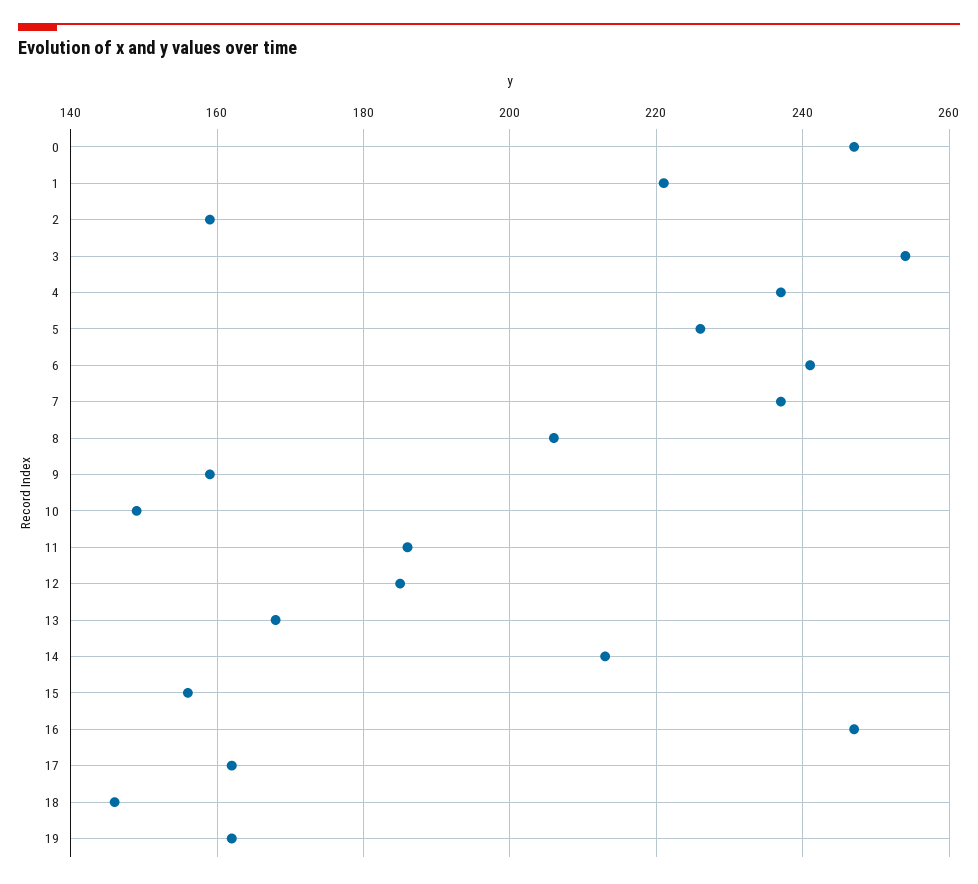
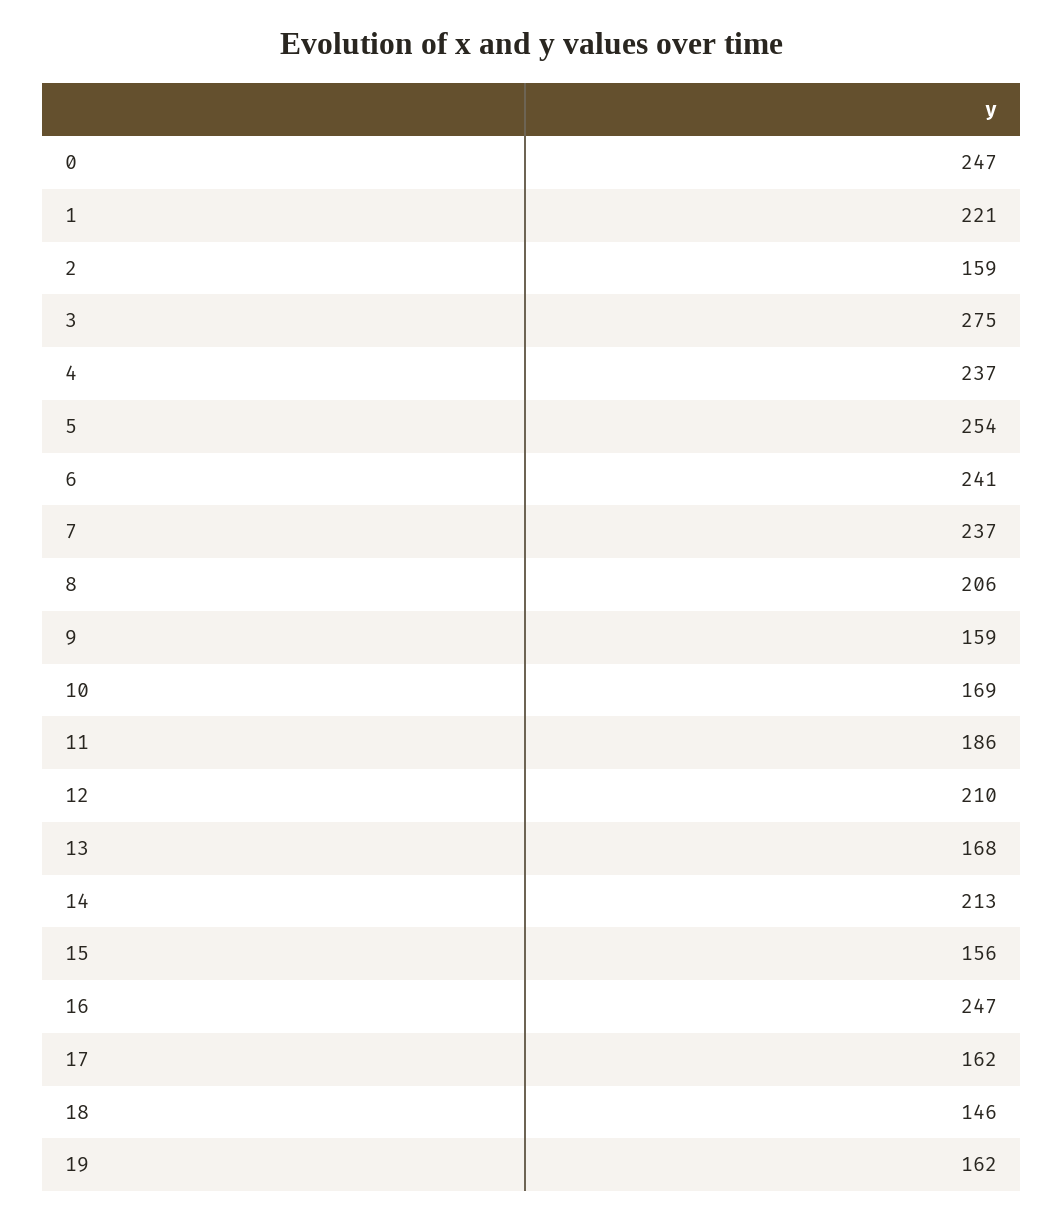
  {
    "0": 247,
    "1": 221,
    "2": 159,
-   "3": 255,
+   "3": 275,
    "4": 237,
-   "5": 225,
+   "5": 254,
    "6": 241,
    "7": 237,
    "8": 206,
    "9": 159,
-   "10": 150,
+   "10": 169,
    "11": 186,
-   "12": 185,
+   "12": 210,
    "13": 168,
    "14": 213,
    "15": 156,
    "16": 247,
    "17": 162,
    "18": 146,
    "19": 162
  }

